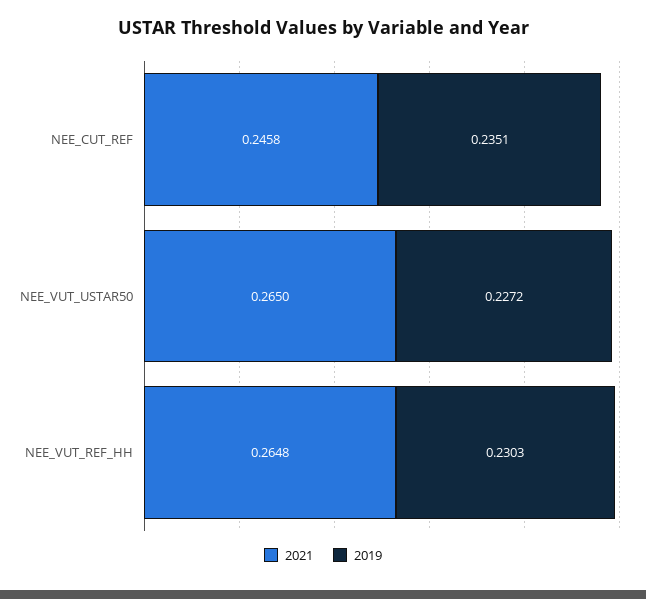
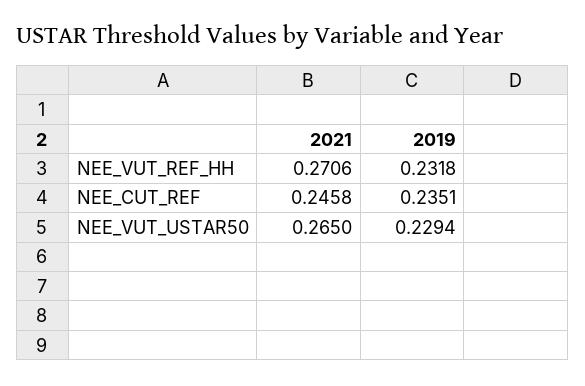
  {
    "2021": {
      "NEE_CUT_REF": 0.2458,
      "NEE_VUT_USTAR50": 0.265,
-     "NEE_VUT_REF_HH": 0.2648
+     "NEE_VUT_REF_HH": 0.2706
    },
    "2019": {
      "NEE_CUT_REF": 0.2351,
-     "NEE_VUT_USTAR50": 0.2272,
+     "NEE_VUT_USTAR50": 0.2294,
-     "NEE_VUT_REF_HH": 0.2303
+     "NEE_VUT_REF_HH": 0.2318
    }
  }

